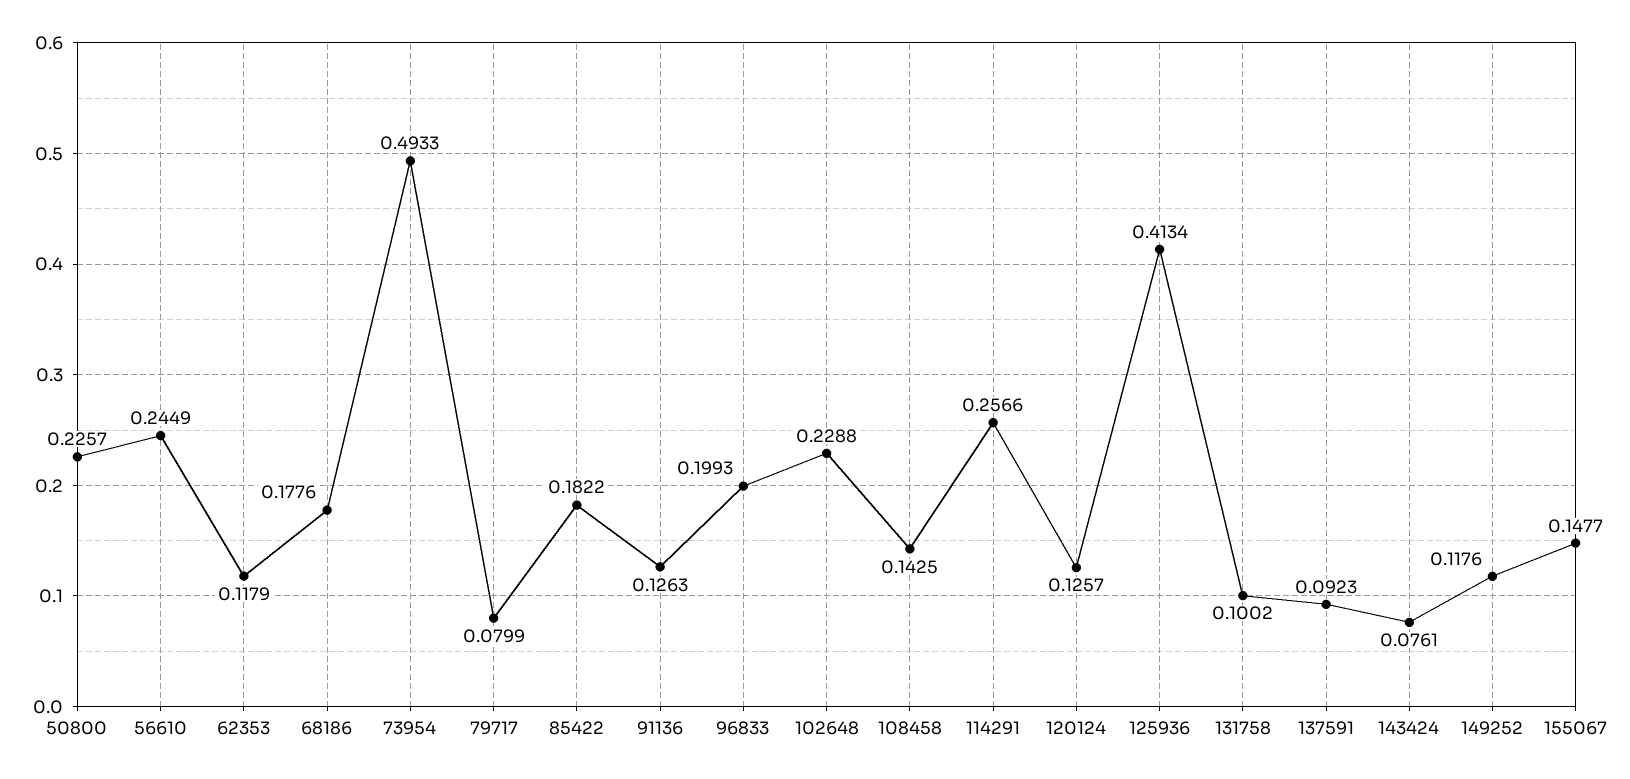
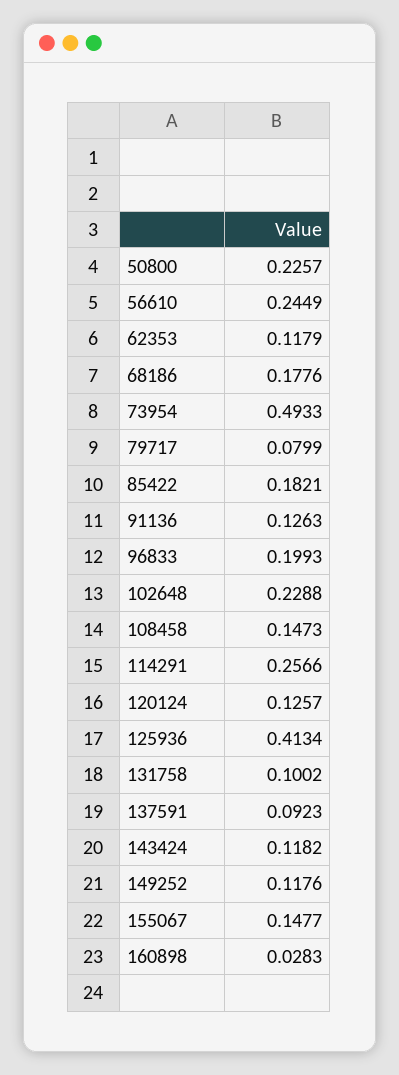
  {
    "50800": 0.2257,
    "56610": 0.2449,
    "62353": 0.1179,
    "68186": 0.1776,
    "73954": 0.4933,
    "79717": 0.0799,
-   "85422": 0.1822,
+   "85422": 0.1821,
    "91136": 0.1263,
    "96833": 0.1993,
    "102648": 0.2288,
-   "108458": 0.1425,
+   "108458": 0.1473,
    "114291": 0.2566,
    "120124": 0.1257,
    "125936": 0.4134,
    "131758": 0.1002,
    "137591": 0.0923,
-   "143424": 0.0761,
+   "143424": 0.1182,
    "149252": 0.1176,
-   "155067": 0.1477
+   "155067": 0.1477,
+   "160898": 0.0283
  }

